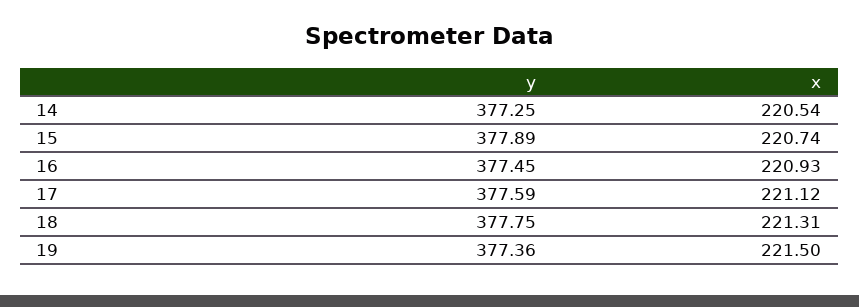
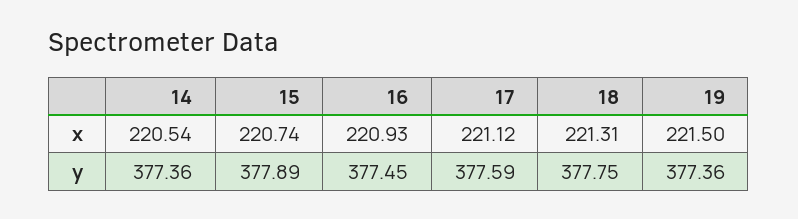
  {
    "y": {
-     "14": 377.25,
+     "14": 377.36,
      "15": 377.89,
      "16": 377.45,
      "17": 377.59,
      "18": 377.75,
      "19": 377.36
    },
    "x": {
      "14": 220.54,
      "15": 220.74,
      "16": 220.93,
      "17": 221.12,
      "18": 221.31,
      "19": 221.5
    }
  }

